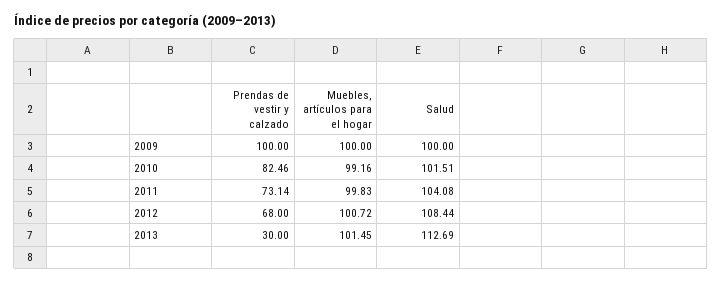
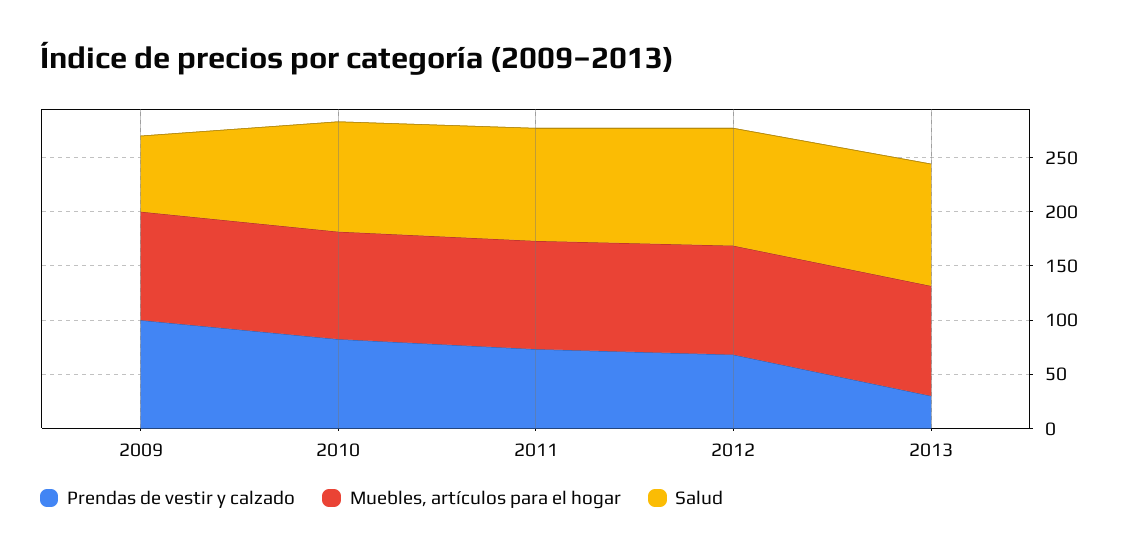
  {
    "Prendas de vestir y calzado": {
      "2009": 100,
      "2010": 82.46,
      "2011": 73.14,
      "2012": 68,
      "2013": 30
    },
    "Muebles, artículos para el hogar": {
      "2009": 100,
      "2010": 99.16,
      "2011": 99.83,
      "2012": 100.72,
      "2013": 101.45
    },
    "Salud": {
-     "2009": 100,
+     "2009": 70,
      "2010": 101.51,
      "2011": 104.08,
      "2012": 108.44,
      "2013": 112.69
    }
  }

